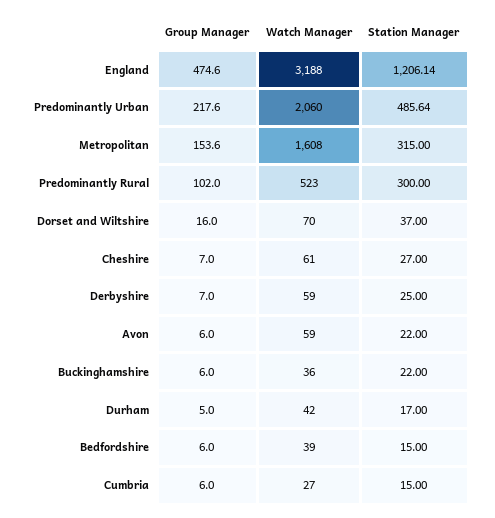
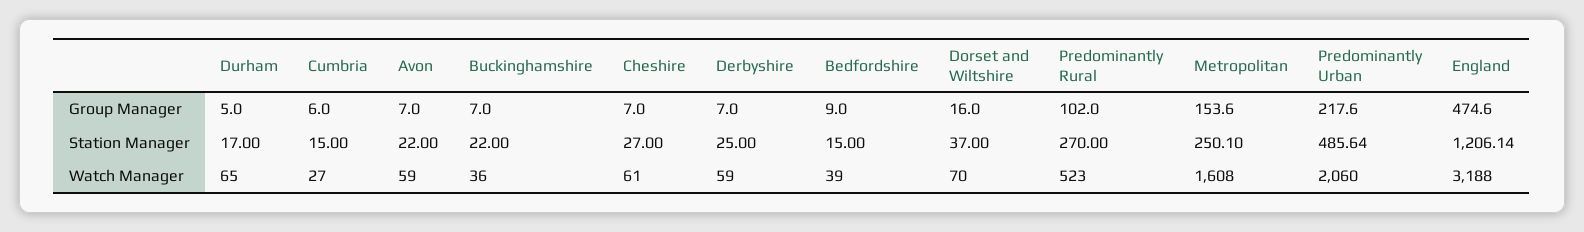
  {
    "Group Manager": {
      "England": 474.6,
      "Predominantly Urban": 217.6,
      "Metropolitan": 153.6,
      "Predominantly Rural": 102,
      "Dorset and Wiltshire": 16,
      "Cheshire": 7,
      "Derbyshire": 7,
-     "Avon": 6,
+     "Avon": 7,
-     "Buckinghamshire": 6,
+     "Buckinghamshire": 7,
      "Durham": 5,
-     "Bedfordshire": 6,
+     "Bedfordshire": 9,
      "Cumbria": 6
    },
    "Watch Manager": {
      "England": 3188,
      "Predominantly Urban": 2060,
      "Metropolitan": 1608,
      "Predominantly Rural": 523,
      "Dorset and Wiltshire": 70,
      "Cheshire": 61,
      "Derbyshire": 59,
      "Avon": 59,
      "Buckinghamshire": 36,
-     "Durham": 42,
+     "Durham": 65,
      "Bedfordshire": 39,
      "Cumbria": 27
    },
    "Station Manager": {
      "England": 1206.14,
      "Predominantly Urban": 485.64,
-     "Metropolitan": 315,
+     "Metropolitan": 250.1,
-     "Predominantly Rural": 300,
+     "Predominantly Rural": 270,
      "Dorset and Wiltshire": 37,
      "Cheshire": 27,
      "Derbyshire": 25,
      "Avon": 22,
      "Buckinghamshire": 22,
      "Durham": 17,
      "Bedfordshire": 15,
      "Cumbria": 15
    }
  }

